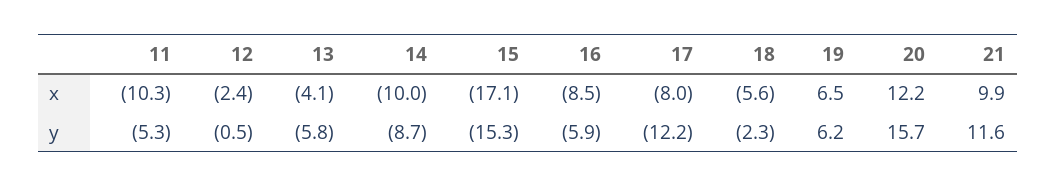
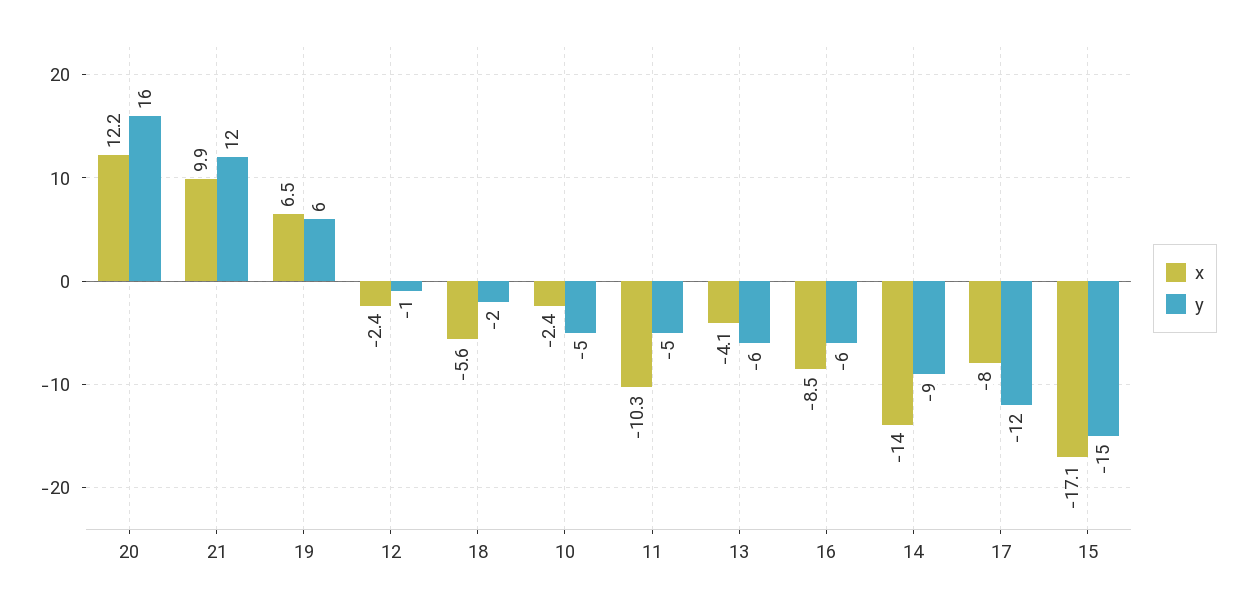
  {
    "x": {
      "11": -10.3,
      "12": -2.4,
      "13": -4.1,
-     "14": -10,
+     "14": -14,
      "15": -17.1,
      "16": -8.5,
      "17": -8,
      "18": -5.6,
      "19": 6.5,
      "20": 12.2,
-     "21": 9.9
+     "21": 9.9,
+     "10": -2.4
    },
    "y": {
      "11": -5.3,
      "12": -0.5,
      "13": -5.8,
      "14": -8.7,
      "15": -15.3,
      "16": -5.9,
      "17": -12.2,
      "18": -2.3,
      "19": 6.2,
      "20": 15.7,
-     "21": 11.6
+     "21": 11.6,
+     "10": -5
    }
  }

